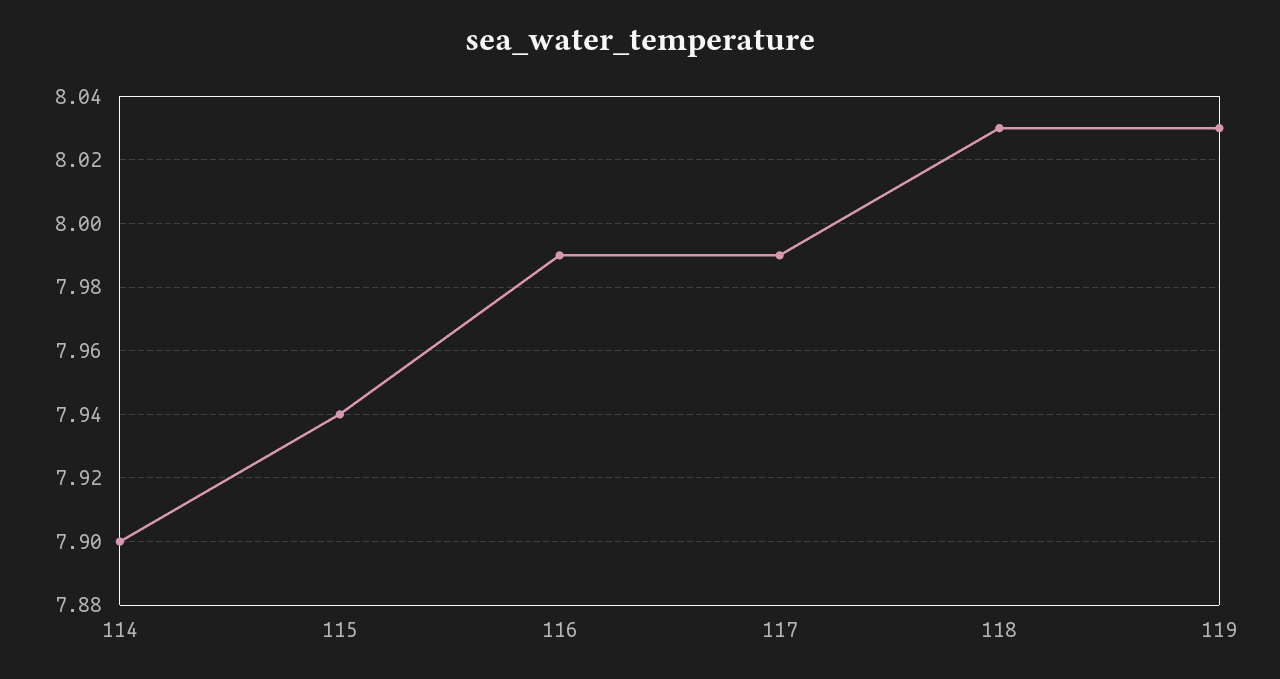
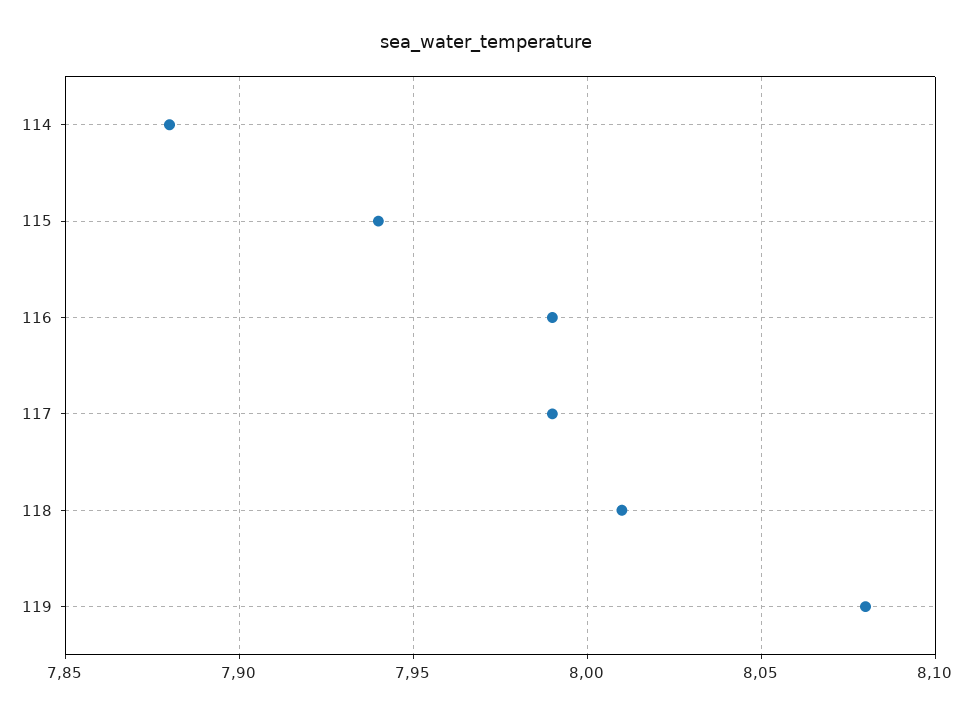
  {
-   "114": 7.9,
+   "114": 7.88,
    "115": 7.94,
    "116": 7.99,
    "117": 7.99,
-   "118": 8.03,
+   "118": 8.01,
-   "119": 8.03
+   "119": 8.08
  }

